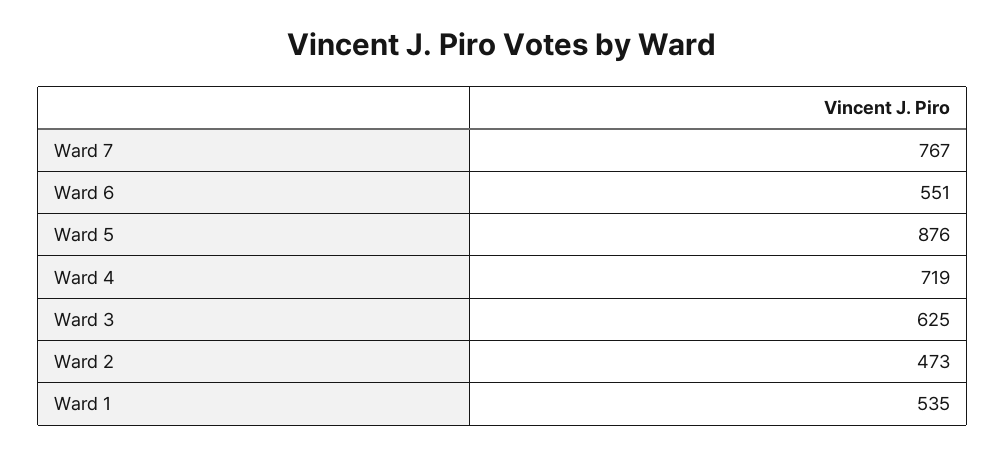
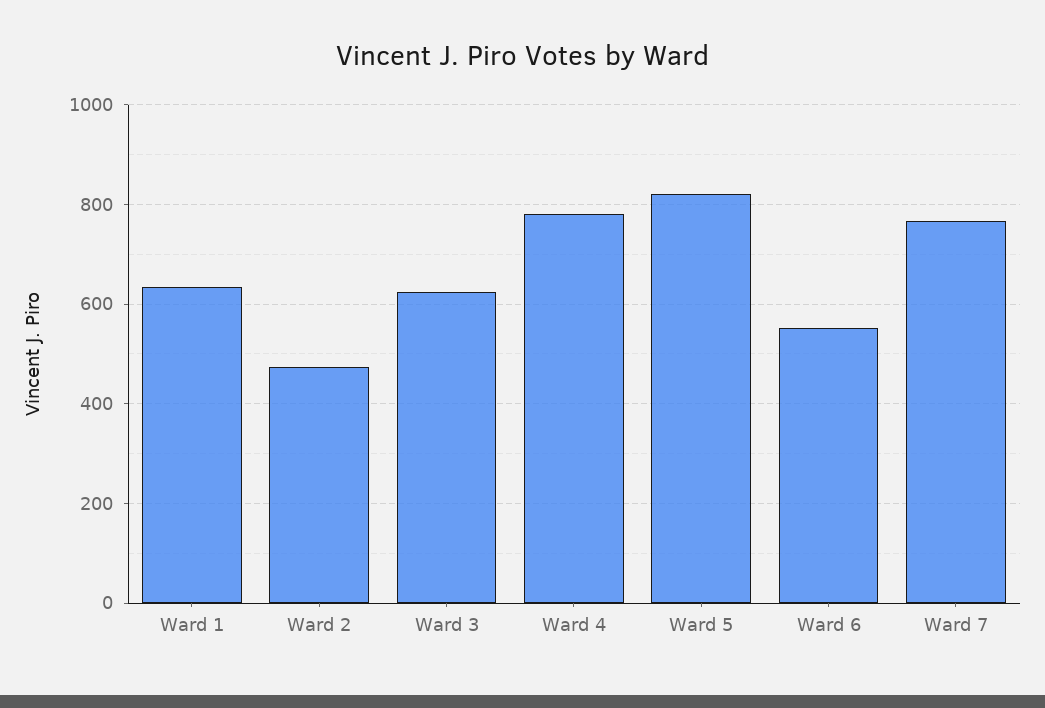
  {
    "Ward 7": 767,
    "Ward 6": 551,
-   "Ward 5": 876,
+   "Ward 5": 820,
-   "Ward 4": 719,
+   "Ward 4": 780,
    "Ward 3": 625,
    "Ward 2": 473,
-   "Ward 1": 535
+   "Ward 1": 640
  }

